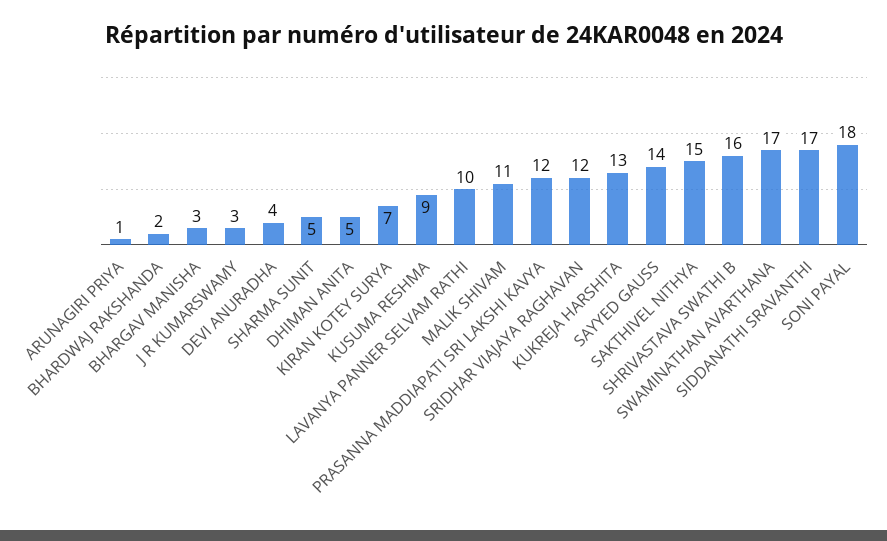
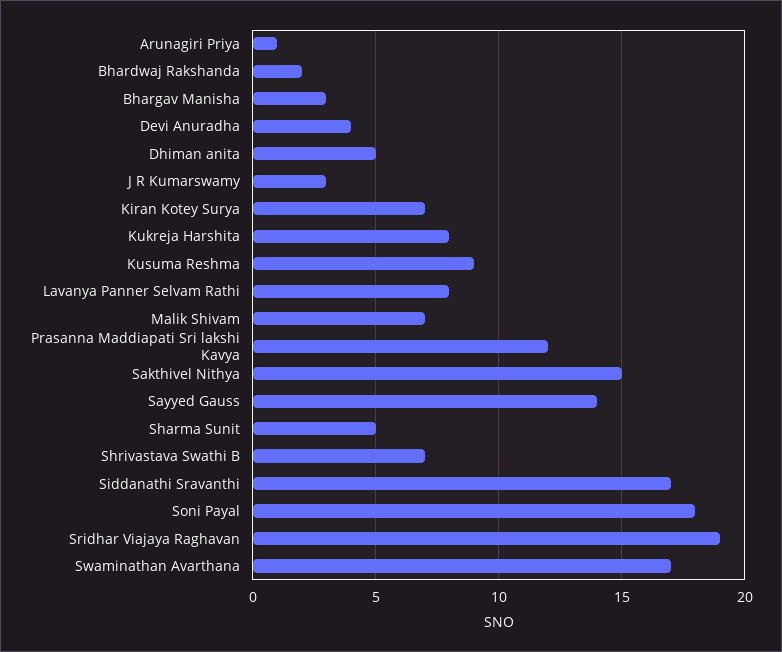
  {
    "ARUNAGIRI PRIYA": 1,
    "BHARDWAJ RAKSHANDA": 2,
    "BHARGAV MANISHA": 3,
    "J R KUMARSWAMY": 3,
    "DEVI ANURADHA": 4,
    "SHARMA SUNIT": 5,
    "DHIMAN ANITA": 5,
    "KIRAN KOTEY SURYA": 7,
    "KUSUMA RESHMA": 9,
-   "LAVANYA PANNER SELVAM RATHI": 10,
+   "LAVANYA PANNER SELVAM RATHI": 8,
-   "MALIK SHIVAM": 11,
+   "MALIK SHIVAM": 7,
    "PRASANNA MADDIAPATI SRI LAKSHI KAVYA": 12,
-   "SRIDHAR VIAJAYA RAGHAVAN": 12,
+   "SRIDHAR VIAJAYA RAGHAVAN": 19,
-   "KUKREJA HARSHITA": 13,
+   "KUKREJA HARSHITA": 8,
    "SAYYED GAUSS": 14,
    "SAKTHIVEL NITHYA": 15,
-   "SHRIVASTAVA SWATHI B": 16,
+   "SHRIVASTAVA SWATHI B": 7,
    "SWAMINATHAN AVARTHANA": 17,
    "SIDDANATHI SRAVANTHI": 17,
    "SONI PAYAL": 18
  }

